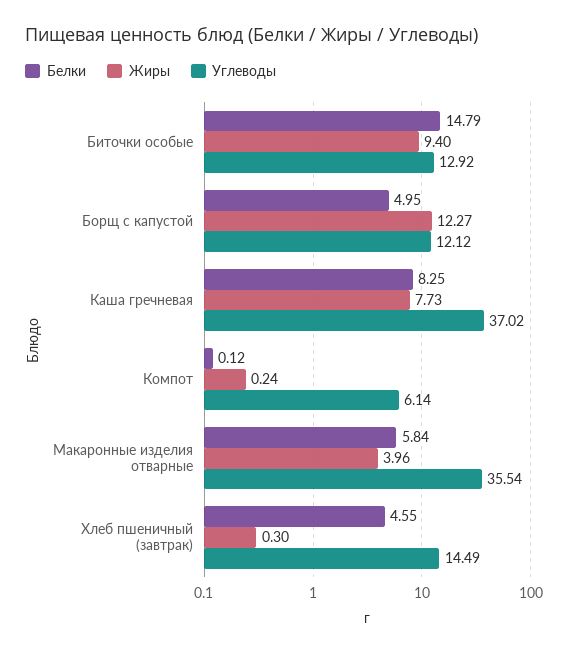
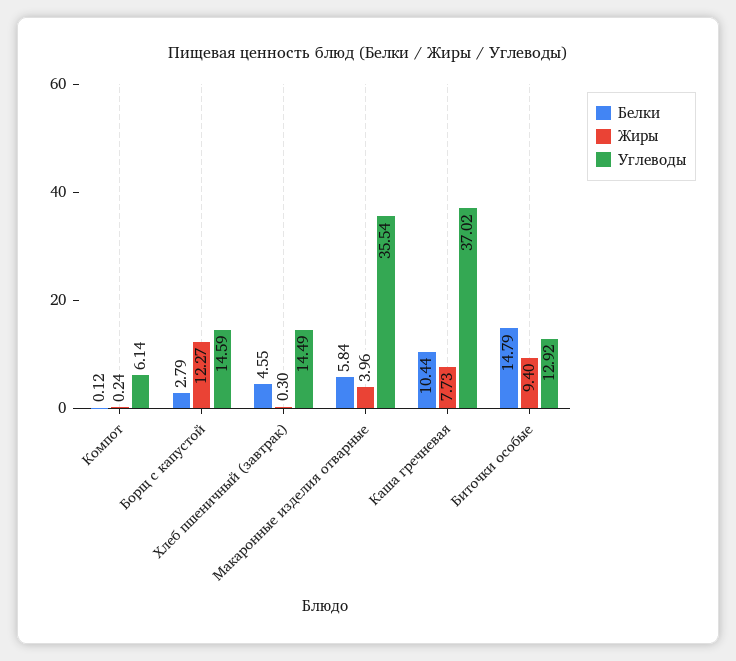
  {
    "Белки": {
      "Биточки особые": 14.79,
-     "Борщ с капустой": 4.95,
+     "Борщ с капустой": 2.79,
-     "Каша гречневая": 8.25,
+     "Каша гречневая": 10.44,
      "Компот": 0.12,
      "Макаронные изделия отварные": 5.84,
      "Хлеб пшеничный (завтрак)": 4.55
    },
    "Жиры": {
      "Биточки особые": 9.4,
      "Борщ с капустой": 12.27,
      "Каша гречневая": 7.73,
      "Компот": 0.24,
      "Макаронные изделия отварные": 3.96,
      "Хлеб пшеничный (завтрак)": 0.3
    },
    "Углеводы": {
      "Биточки особые": 12.92,
-     "Борщ с капустой": 12.12,
+     "Борщ с капустой": 14.59,
      "Каша гречневая": 37.02,
      "Компот": 6.14,
      "Макаронные изделия отварные": 35.54,
      "Хлеб пшеничный (завтрак)": 14.49
    }
  }

